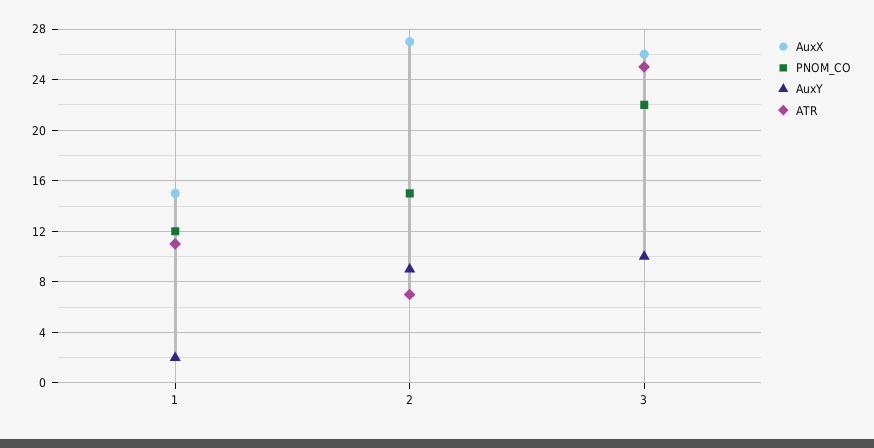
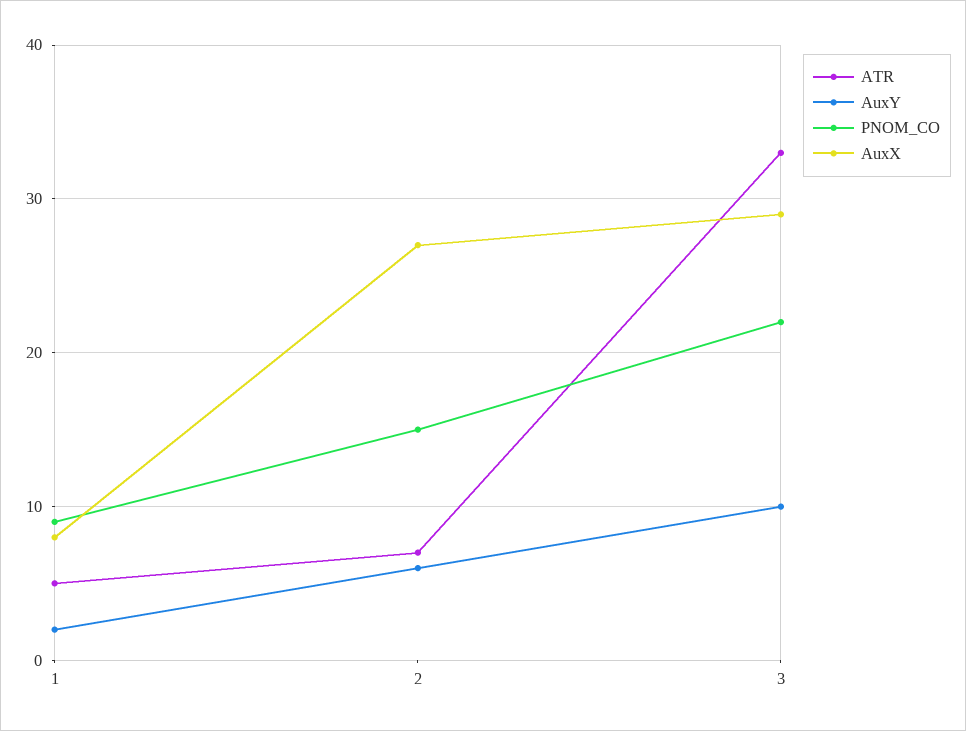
  {
    "AuxX": {
-     "1": 15,
+     "1": 8,
      "2": 27,
-     "3": 26
+     "3": 29
    },
    "PNOM_CO": {
-     "1": 12,
+     "1": 9,
      "2": 15,
      "3": 22
    },
    "AuxY": {
      "1": 2,
-     "2": 9,
+     "2": 6,
      "3": 10
    },
    "ATR": {
-     "1": 11,
+     "1": 5,
      "2": 7,
-     "3": 25
+     "3": 33
    }
  }

